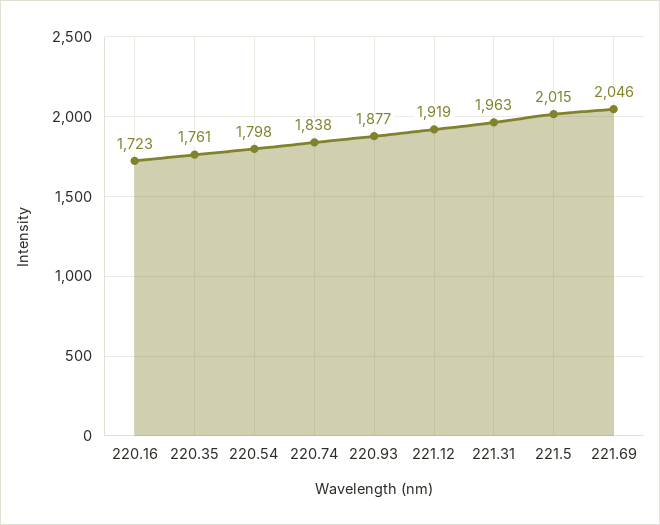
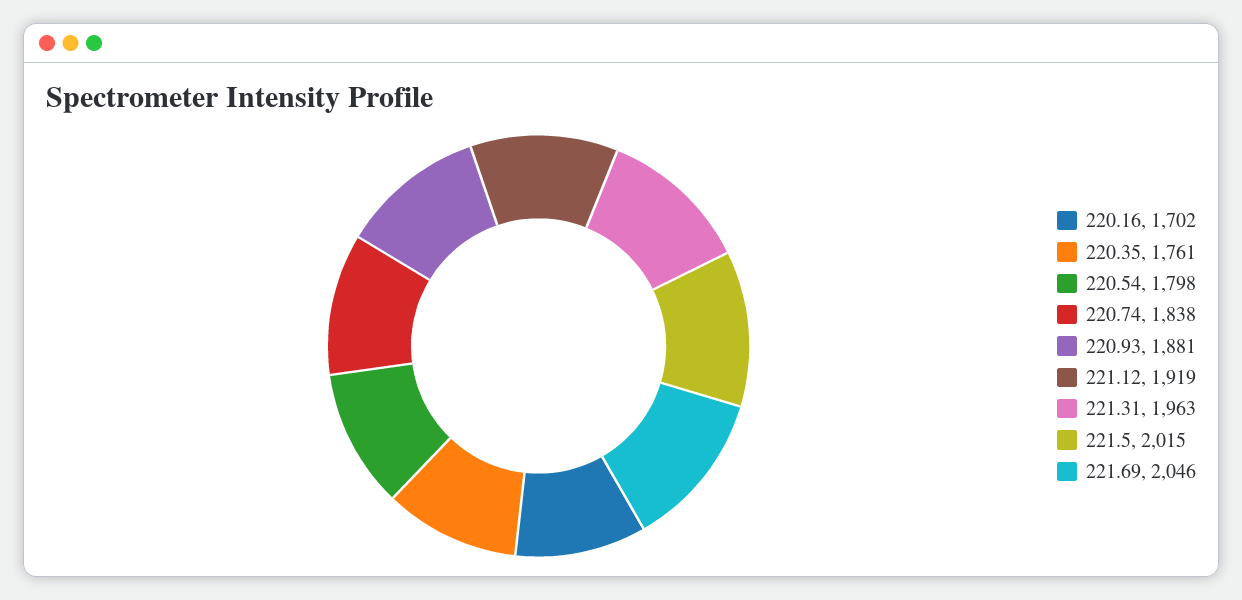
  {
-   "220.16": 1723,
+   "220.16": 1702,
    "220.35": 1761,
    "220.54": 1798,
    "220.74": 1838,
-   "220.93": 1877,
+   "220.93": 1881,
    "221.12": 1919,
    "221.31": 1963,
    "221.5": 2015,
    "221.69": 2046
  }

